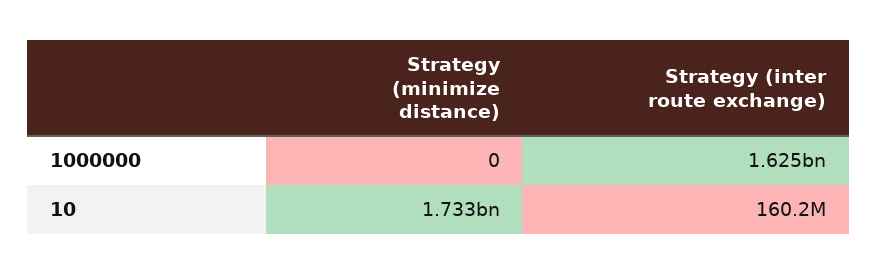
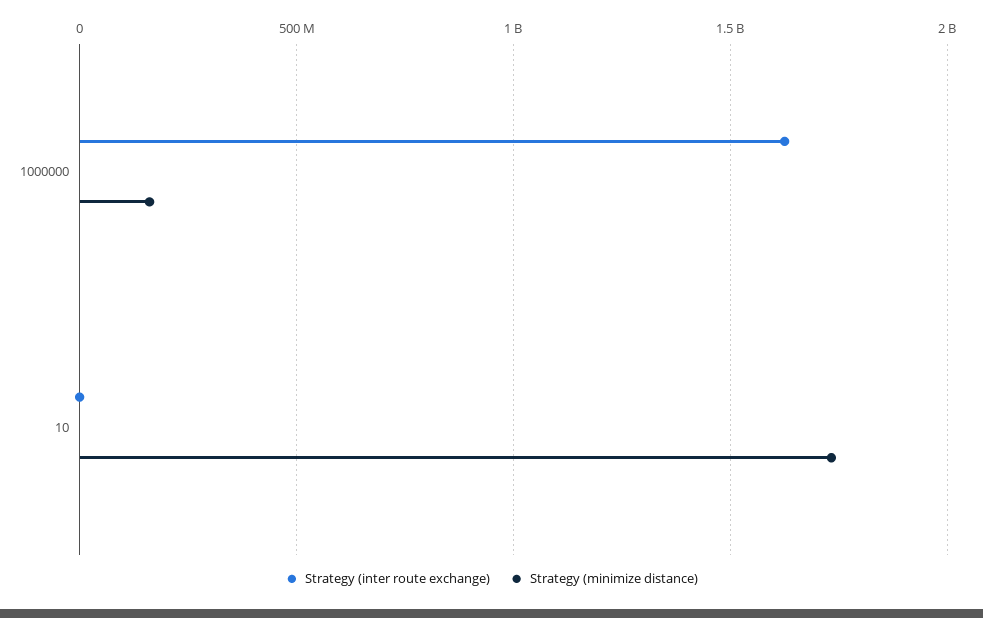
  {
    "Strategy (minimize distance)": {
-     "1000000": 0,
+     "1000000": 150000000,
      "10": 1733000000
    },
    "Strategy (inter route exchange)": {
      "1000000": 1625000000,
-     "10": 160200000
+     "10": 0
    }
  }

